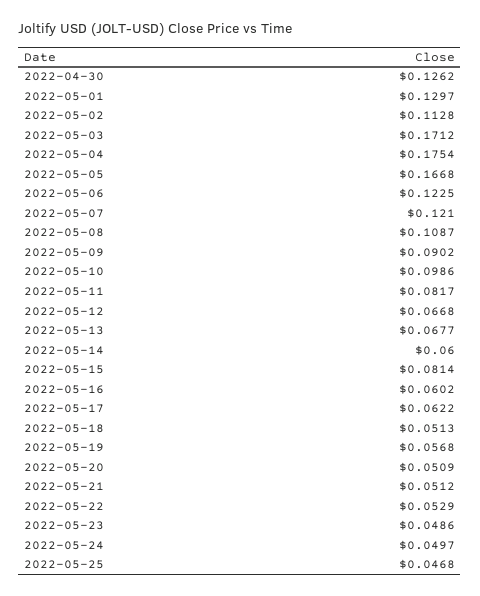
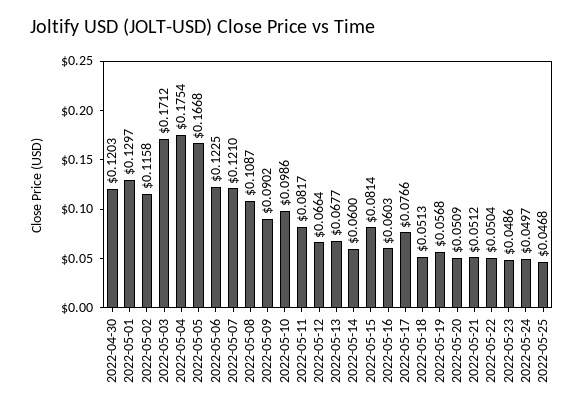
  {
-   "2022-04-30": 0.1262,
+   "2022-04-30": 0.1203,
    "2022-05-01": 0.1297,
-   "2022-05-02": 0.1128,
+   "2022-05-02": 0.1158,
    "2022-05-03": 0.1712,
    "2022-05-04": 0.1754,
    "2022-05-05": 0.1668,
    "2022-05-06": 0.1225,
    "2022-05-07": 0.121,
    "2022-05-08": 0.1087,
    "2022-05-09": 0.0902,
    "2022-05-10": 0.0986,
    "2022-05-11": 0.0817,
-   "2022-05-12": 0.0668,
+   "2022-05-12": 0.0664,
    "2022-05-13": 0.0677,
    "2022-05-14": 0.06,
    "2022-05-15": 0.0814,
-   "2022-05-16": 0.0602,
+   "2022-05-16": 0.0603,
-   "2022-05-17": 0.0622,
+   "2022-05-17": 0.0766,
    "2022-05-18": 0.0513,
    "2022-05-19": 0.0568,
    "2022-05-20": 0.0509,
    "2022-05-21": 0.0512,
-   "2022-05-22": 0.0529,
+   "2022-05-22": 0.0504,
    "2022-05-23": 0.0486,
    "2022-05-24": 0.0497,
    "2022-05-25": 0.0468
  }

